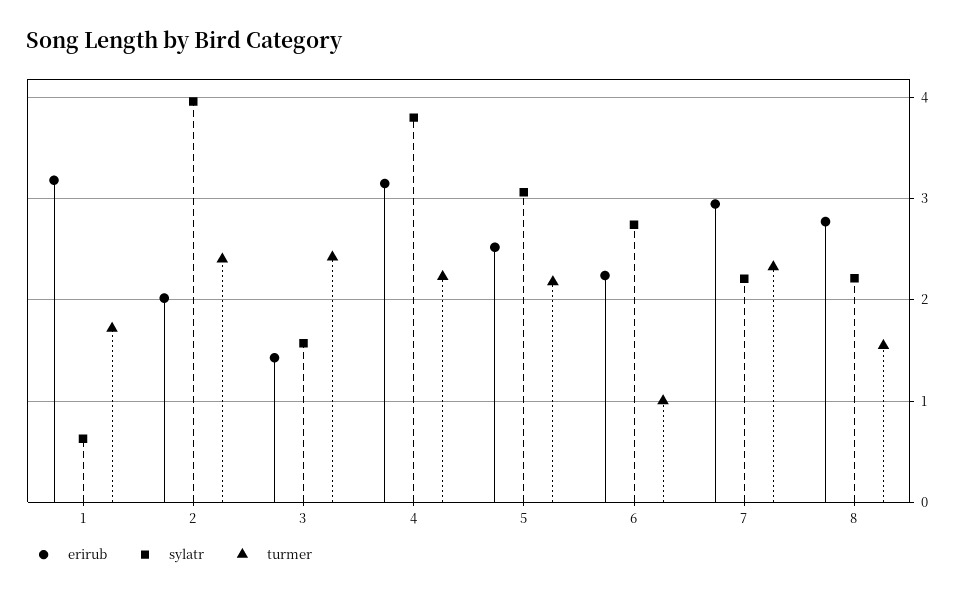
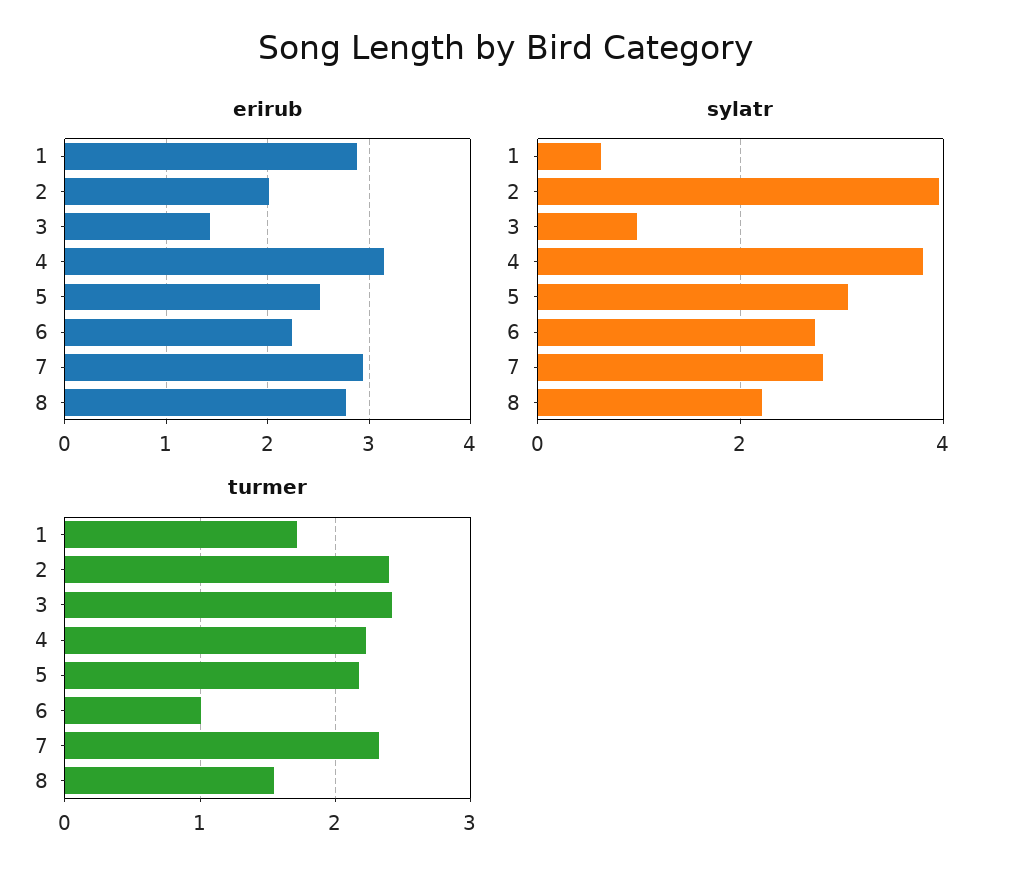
  {
    "erirub": {
-     "1": 3.2,
+     "1": 2.9,
      "2": 2,
      "3": 1.4,
      "4": 3.1,
      "5": 2.5,
      "6": 2.2,
      "7": 2.9,
      "8": 2.8
    },
    "sylatr": {
      "1": 0.6,
      "2": 4,
-     "3": 1.6,
+     "3": 1,
      "4": 3.8,
      "5": 3.1,
      "6": 2.7,
-     "7": 2.2,
+     "7": 2.8,
      "8": 2.2
    },
    "turmer": {
      "1": 1.7,
      "2": 2.4,
      "3": 2.4,
      "4": 2.2,
      "5": 2.2,
      "6": 1,
      "7": 2.3,
      "8": 1.5
    }
  }

